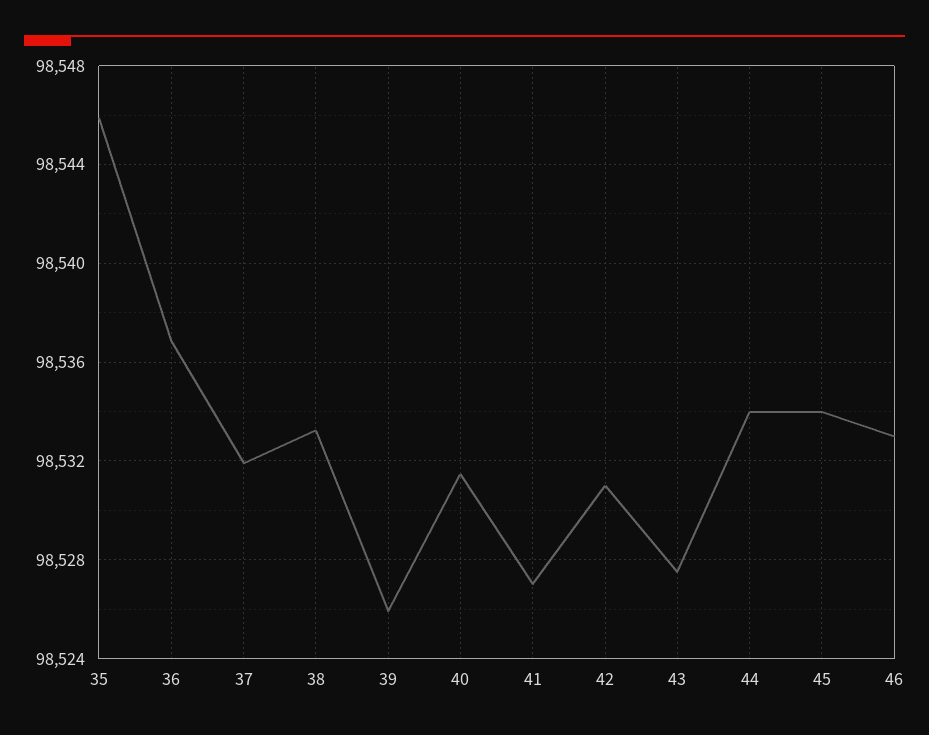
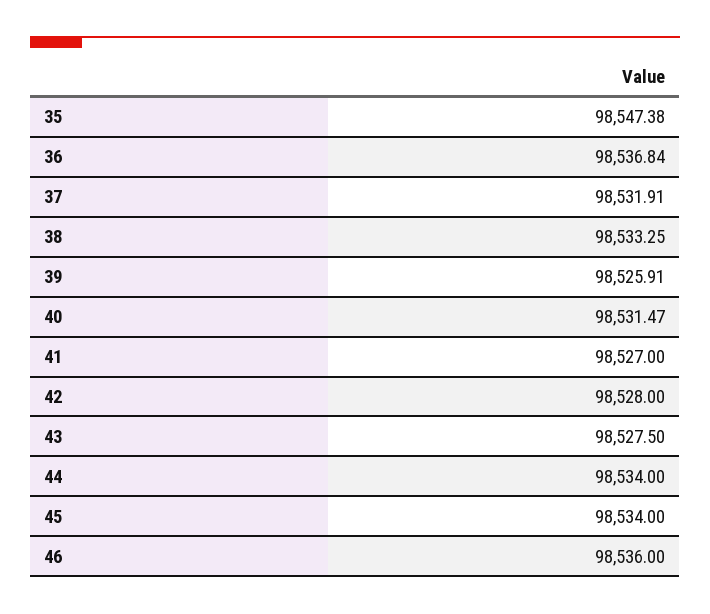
  {
-   "35": 98546,
+   "35": 98547.38,
    "36": 98536.84,
    "37": 98531.91,
    "38": 98533.25,
    "39": 98525.91,
    "40": 98531.47,
    "41": 98527,
-   "42": 98531,
+   "42": 98528,
    "43": 98527.5,
    "44": 98534,
    "45": 98534,
-   "46": 98533
+   "46": 98536
  }

